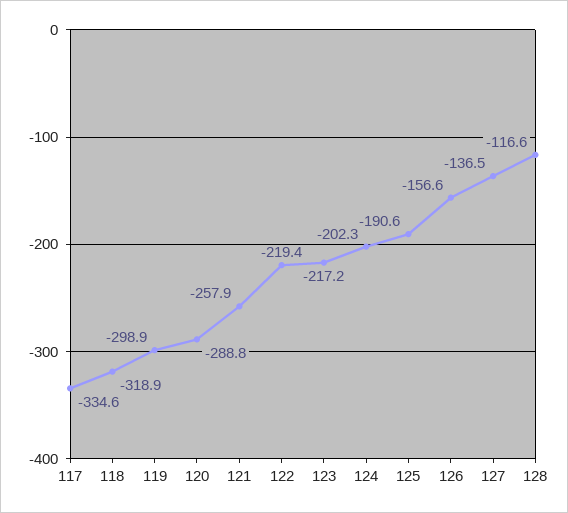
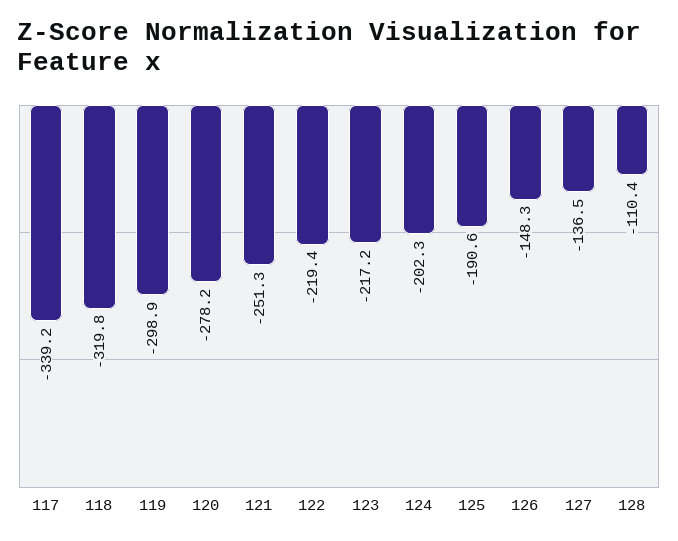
  {
-   "117": -334.6,
+   "117": -339.2,
-   "118": -318.9,
+   "118": -319.8,
    "119": -298.9,
-   "120": -288.8,
+   "120": -278.2,
-   "121": -257.9,
+   "121": -251.3,
    "122": -219.4,
    "123": -217.2,
    "124": -202.3,
    "125": -190.6,
-   "126": -156.6,
+   "126": -148.3,
    "127": -136.5,
-   "128": -116.6
+   "128": -110.4
  }

